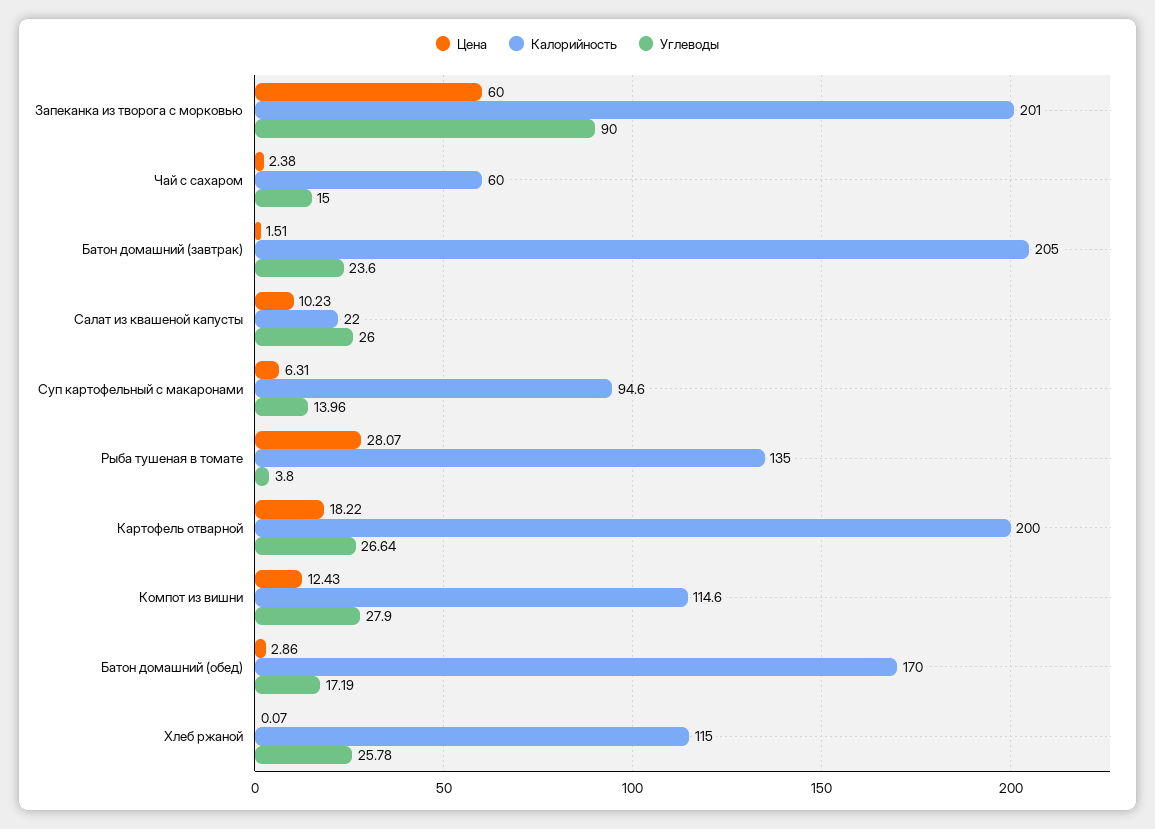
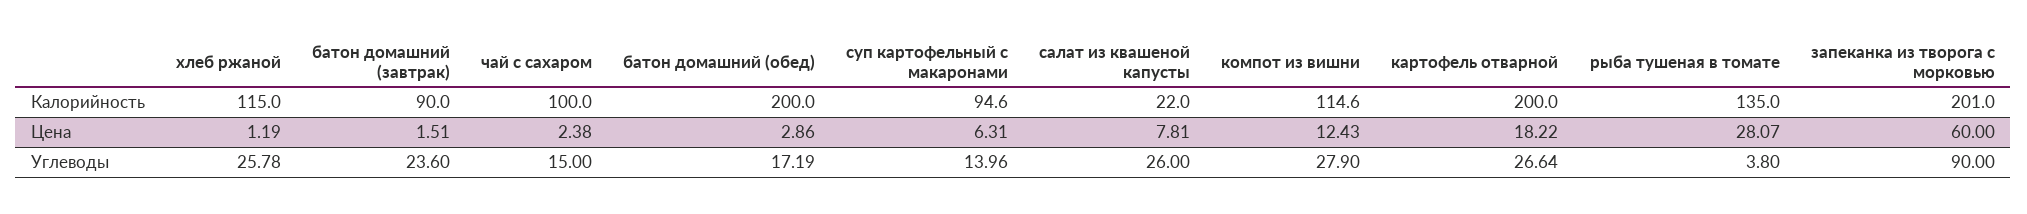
  {
    "Цена": {
      "Запеканка из творога с морковью": 60,
      "Чай с сахаром": 2.38,
      "Батон домашний (завтрак)": 1.51,
-     "Салат из квашеной капусты": 10.23,
+     "Салат из квашеной капусты": 7.81,
      "Суп картофельный с макаронами": 6.31,
      "Рыба тушеная в томате": 28.07,
      "Картофель отварной": 18.22,
      "Компот из вишни": 12.43,
      "Батон домашний (обед)": 2.86,
-     "Хлеб ржаной": 0.07
+     "Хлеб ржаной": 1.19
    },
    "Калорийность": {
      "Запеканка из творога с морковью": 201,
-     "Чай с сахаром": 60,
+     "Чай с сахаром": 100,
-     "Батон домашний (завтрак)": 205,
+     "Батон домашний (завтрак)": 90,
      "Салат из квашеной капусты": 22,
      "Суп картофельный с макаронами": 94.6,
      "Рыба тушеная в томате": 135,
      "Картофель отварной": 200,
      "Компот из вишни": 114.6,
-     "Батон домашний (обед)": 170,
+     "Батон домашний (обед)": 200,
      "Хлеб ржаной": 115
    },
    "Углеводы": {
      "Запеканка из творога с морковью": 90,
      "Чай с сахаром": 15,
      "Батон домашний (завтрак)": 23.6,
      "Салат из квашеной капусты": 26,
      "Суп картофельный с макаронами": 13.96,
      "Рыба тушеная в томате": 3.8,
      "Картофель отварной": 26.64,
      "Компот из вишни": 27.9,
      "Батон домашний (обед)": 17.19,
      "Хлеб ржаной": 25.78
    }
  }

